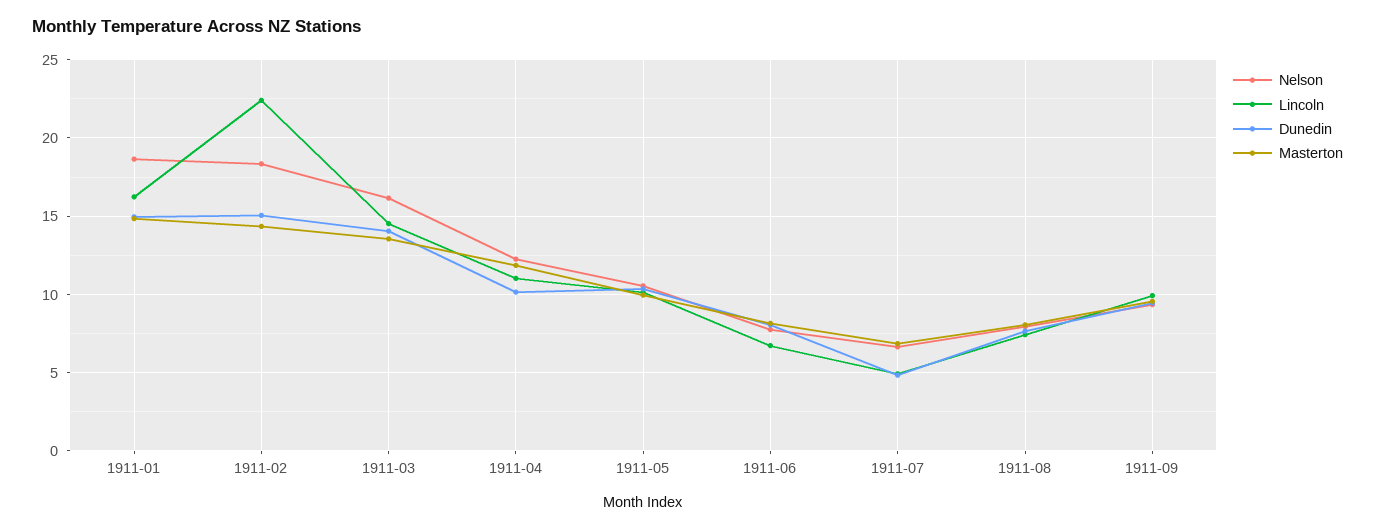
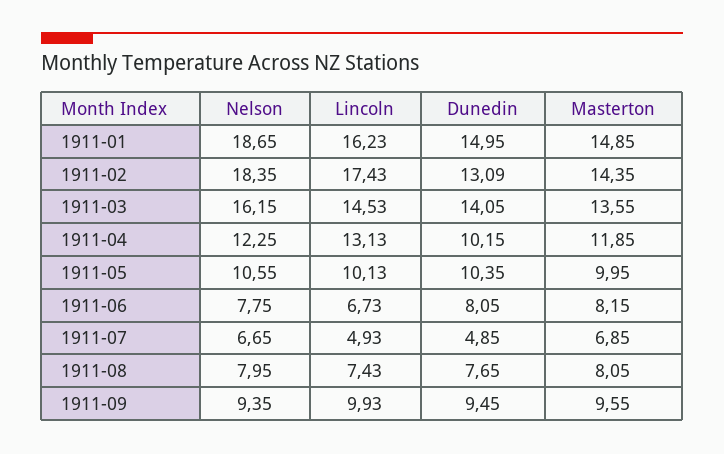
  {
    "Nelson": {
      "1911-01": 18.65,
      "1911-02": 18.35,
      "1911-03": 16.15,
      "1911-04": 12.25,
      "1911-05": 10.55,
      "1911-06": 7.75,
      "1911-07": 6.65,
      "1911-08": 7.95,
      "1911-09": 9.35
    },
    "Lincoln": {
      "1911-01": 16.23,
-     "1911-02": 22.5,
+     "1911-02": 17.43,
      "1911-03": 14.53,
-     "1911-04": 11,
+     "1911-04": 13.13,
      "1911-05": 10.13,
      "1911-06": 6.73,
      "1911-07": 4.93,
      "1911-08": 7.43,
      "1911-09": 9.93
    },
    "Dunedin": {
      "1911-01": 14.95,
-     "1911-02": 15,
+     "1911-02": 13.09,
      "1911-03": 14.05,
      "1911-04": 10.15,
      "1911-05": 10.35,
      "1911-06": 8.05,
      "1911-07": 4.85,
      "1911-08": 7.65,
      "1911-09": 9.45
    },
    "Masterton": {
      "1911-01": 14.85,
      "1911-02": 14.35,
      "1911-03": 13.55,
      "1911-04": 11.85,
      "1911-05": 9.95,
      "1911-06": 8.15,
      "1911-07": 6.85,
      "1911-08": 8.05,
      "1911-09": 9.55
    }
  }

